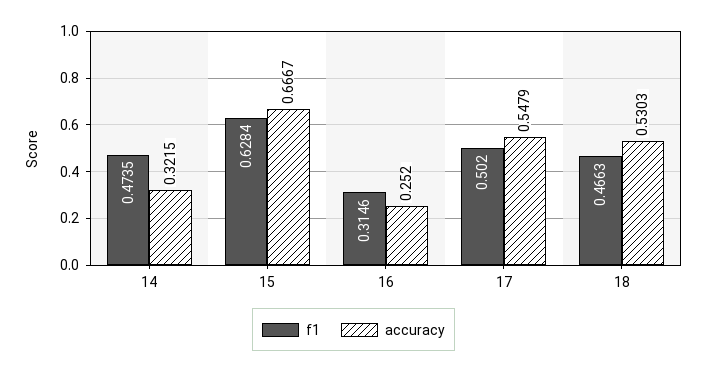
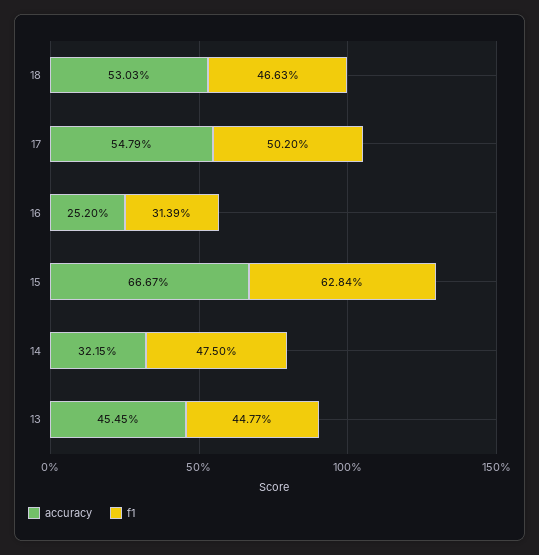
  {
    "f1": {
-     "14": 0.4735,
+     "14": 0.475,
      "15": 0.6284,
-     "16": 0.3146,
+     "16": 0.3139,
      "17": 0.502,
-     "18": 0.4663
+     "18": 0.4663,
+     "13": 0.4477
    },
    "accuracy": {
      "14": 0.3215,
      "15": 0.6667,
      "16": 0.252,
      "17": 0.5479,
-     "18": 0.5303
+     "18": 0.5303,
+     "13": 0.4545
    }
  }

